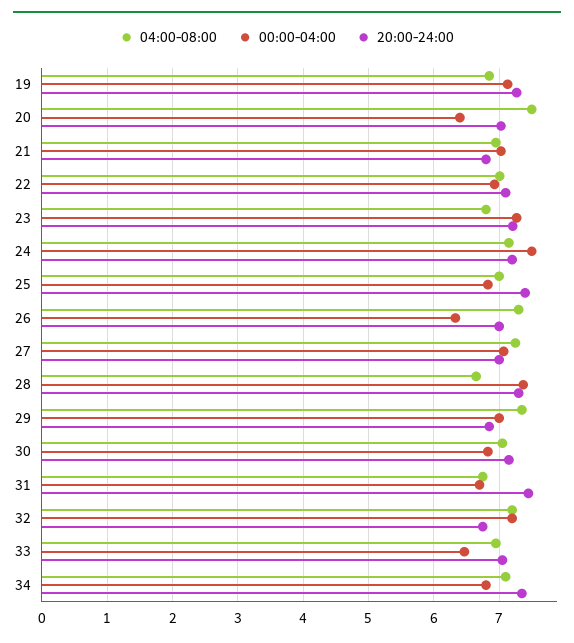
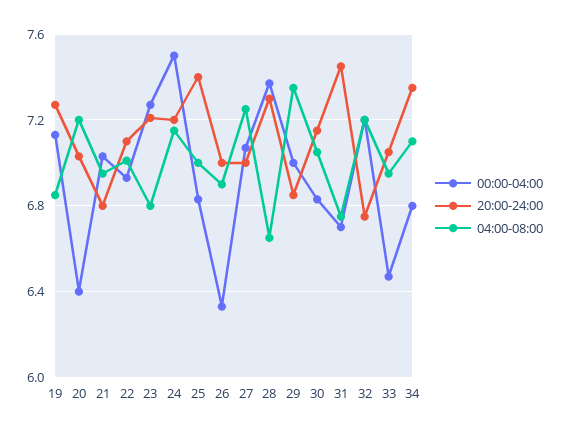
  {
    "04:00-08:00": {
      "19": 6.85,
-     "20": 7.5,
+     "20": 7.2,
      "21": 6.95,
      "22": 7,
      "23": 6.8,
      "24": 7.15,
      "25": 7,
-     "26": 7.3,
+     "26": 6.9,
      "27": 7.25,
      "28": 6.65,
      "29": 7.35,
      "30": 7.05,
      "31": 6.75,
      "32": 7.2,
      "33": 6.95,
      "34": 7.1
    },
    "00:00-04:00": {
      "19": 7.15,
      "20": 6.4,
      "21": 7.05,
      "22": 6.95,
      "23": 7.25,
      "24": 7.5,
      "25": 6.85,
      "26": 6.35,
      "27": 7.05,
      "28": 7.35,
      "29": 7,
      "30": 6.85,
      "31": 6.7,
      "32": 7.2,
      "33": 6.45,
      "34": 6.8
    },
    "20:00-24:00": {
      "19": 7.25,
      "20": 7.05,
      "21": 6.8,
      "22": 7.1,
      "23": 7.2,
      "24": 7.2,
      "25": 7.4,
      "26": 7,
      "27": 7,
      "28": 7.3,
      "29": 6.85,
      "30": 7.15,
      "31": 7.45,
      "32": 6.75,
      "33": 7.05,
      "34": 7.35
    }
  }

